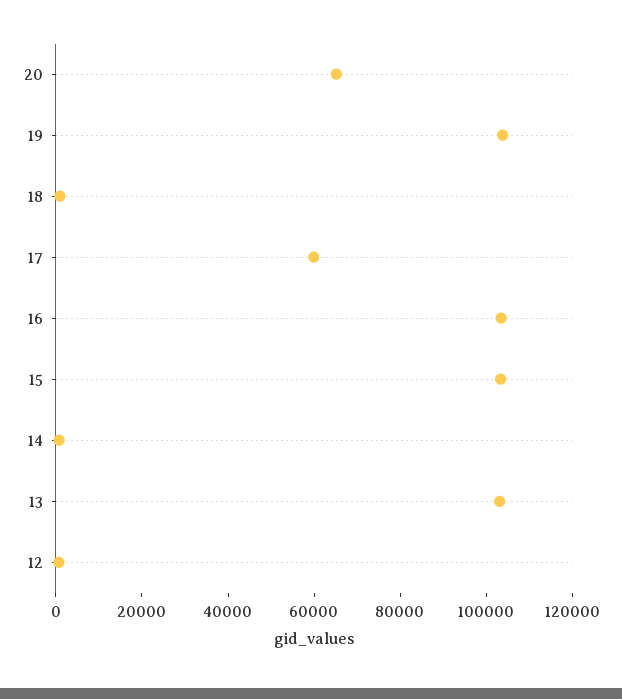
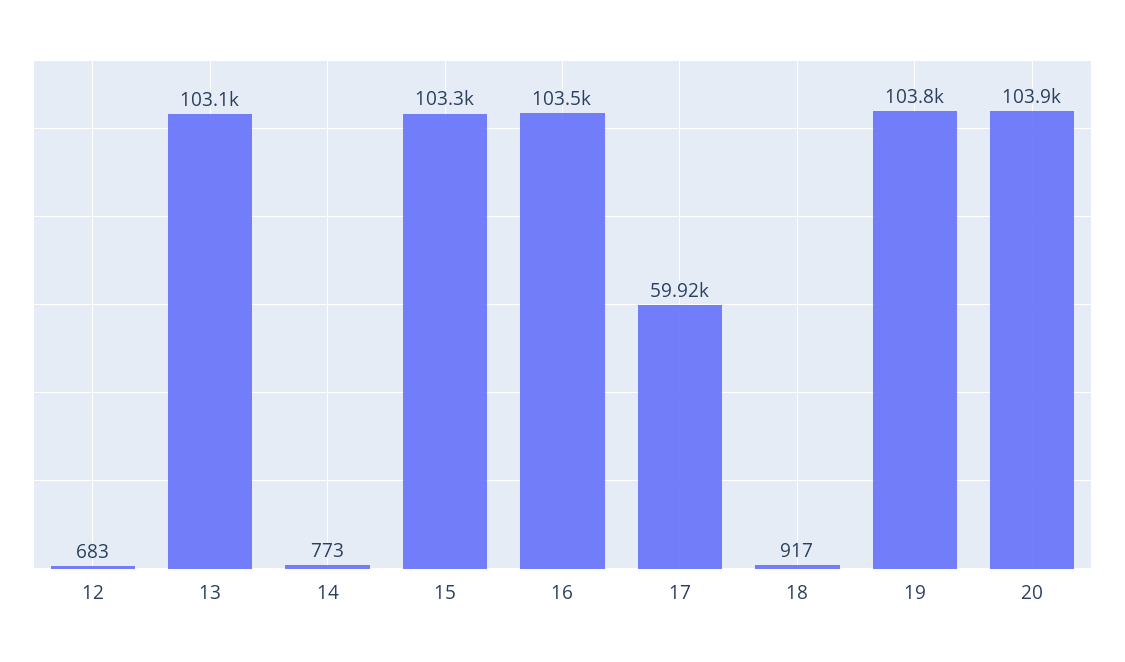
  {
-   "20": 65000,
+   "20": 103900,
    "19": 103800,
    "18": 917,
    "17": 59920,
    "16": 103500,
    "15": 103300,
    "14": 773,
    "13": 103100,
    "12": 683
  }

